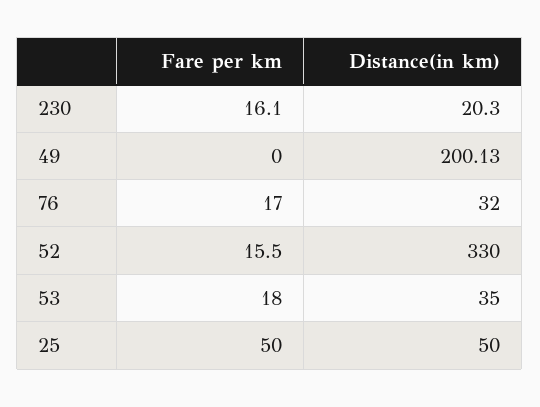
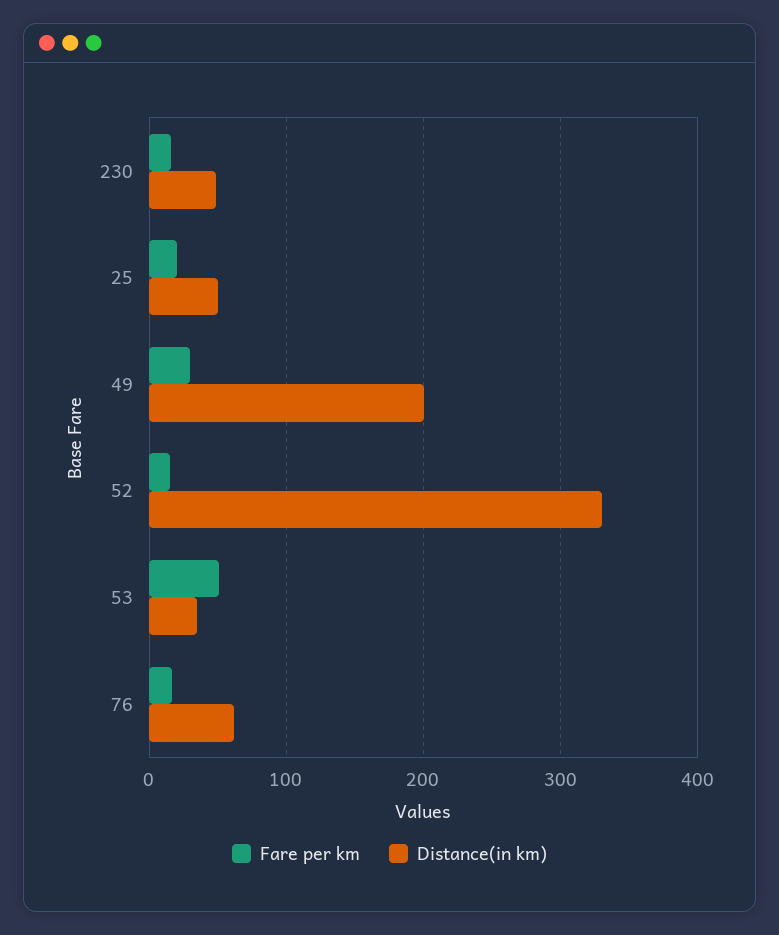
  {
    "Fare per km": {
      "230": 16.1,
-     "49": 0,
+     "49": 30,
      "76": 17,
      "52": 15.5,
-     "53": 18,
+     "53": 50,
-     "25": 50
+     "25": 20
    },
    "Distance(in km)": {
-     "230": 20.3,
+     "230": 50,
      "49": 200.13,
-     "76": 32,
+     "76": 60,
      "52": 330,
      "53": 35,
      "25": 50
    }
  }

